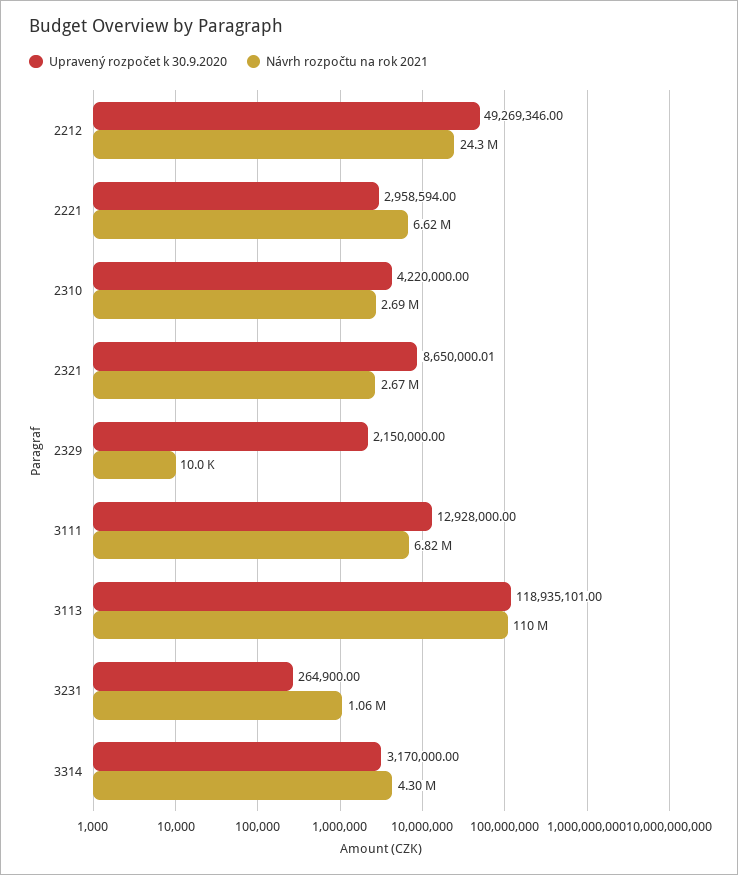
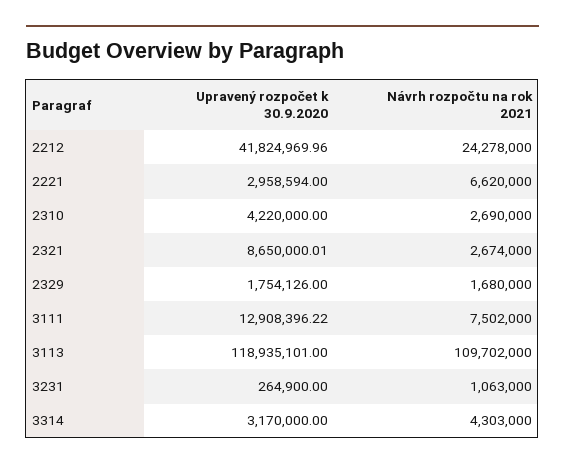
  {
    "Upravený rozpočet k 30.9.2020": {
-     "2212": 49269346,
+     "2212": 41824969.96,
      "2221": 2958594,
      "2310": 4220000,
      "2321": 8650000.01,
-     "2329": 2150000,
+     "2329": 1754126,
-     "3111": 12928000,
+     "3111": 12908396.22,
      "3113": 118935101,
      "3231": 264900,
      "3314": 3170000
    },
    "Návrh rozpočtu na rok 2021": {
      "2212": 24278000,
      "2221": 6620000,
      "2310": 2690000,
      "2321": 2674000,
-     "2329": 10000,
+     "2329": 1680000,
-     "3111": 6820000,
+     "3111": 7502000,
      "3113": 109702000,
      "3231": 1063000,
      "3314": 4303000
    }
  }

